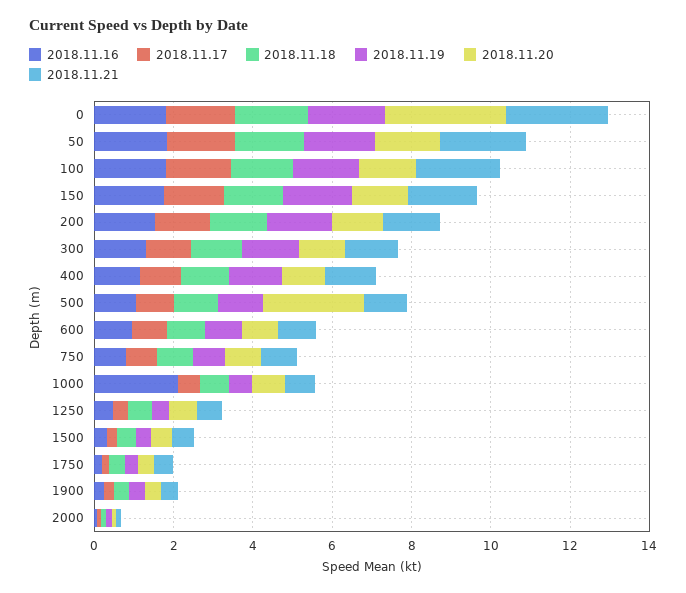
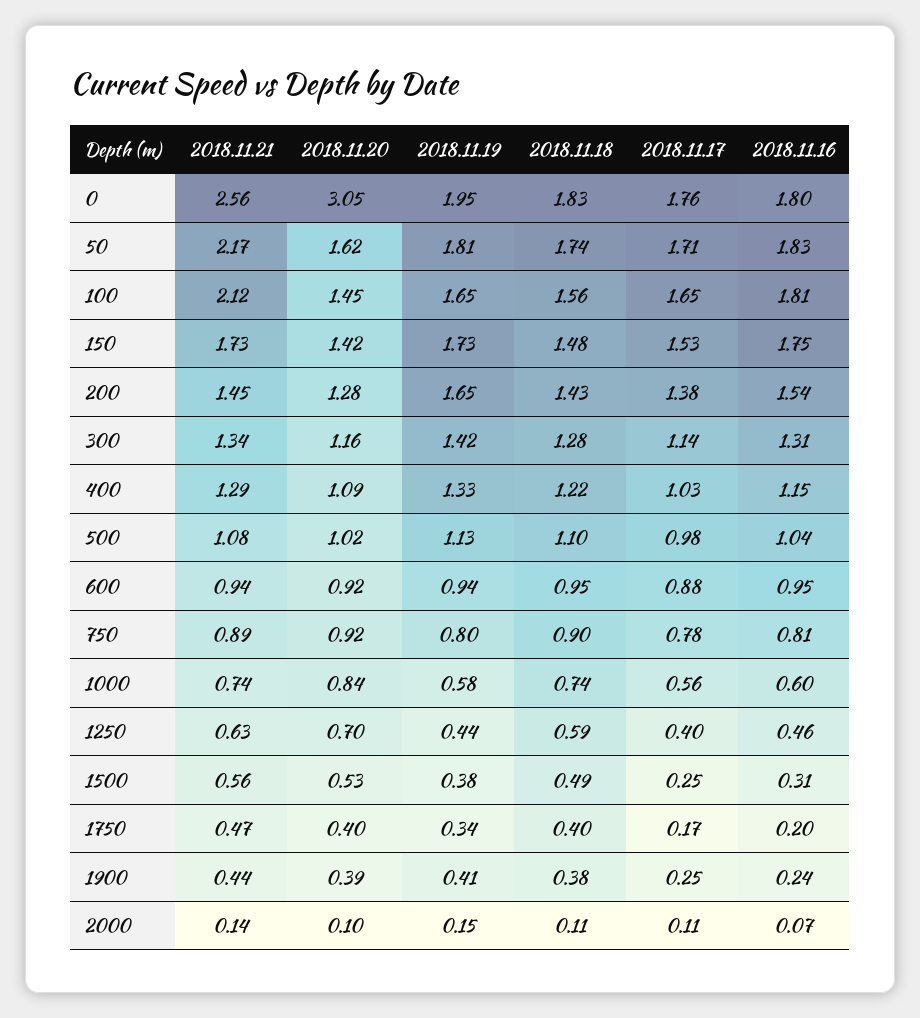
  {
    "2018.11.16": {
      "0": 1.8,
      "50": 1.83,
      "100": 1.81,
      "150": 1.75,
      "200": 1.54,
      "300": 1.31,
      "400": 1.15,
      "500": 1.04,
      "600": 0.95,
      "750": 0.81,
-     "1000": 2,
+     "1000": 0.6,
      "1250": 0.46,
      "1500": 0.31,
      "1750": 0.2,
      "1900": 0.24,
      "2000": 0.07
    },
    "2018.11.17": {
      "0": 1.76,
      "50": 1.71,
      "100": 1.65,
      "150": 1.53,
      "200": 1.38,
      "300": 1.14,
      "400": 1.03,
      "500": 0.98,
      "600": 0.88,
      "750": 0.78,
      "1000": 0.56,
      "1250": 0.4,
      "1500": 0.25,
      "1750": 0.17,
      "1900": 0.25,
      "2000": 0.11
    },
    "2018.11.18": {
      "0": 1.83,
      "50": 1.74,
      "100": 1.56,
      "150": 1.48,
      "200": 1.43,
      "300": 1.28,
      "400": 1.22,
      "500": 1.1,
      "600": 0.95,
      "750": 0.9,
      "1000": 0.74,
      "1250": 0.59,
      "1500": 0.49,
      "1750": 0.4,
      "1900": 0.38,
      "2000": 0.11
    },
    "2018.11.19": {
      "0": 1.95,
      "50": 1.81,
      "100": 1.65,
      "150": 1.73,
      "200": 1.65,
      "300": 1.42,
      "400": 1.33,
      "500": 1.13,
      "600": 0.94,
      "750": 0.8,
      "1000": 0.58,
      "1250": 0.44,
      "1500": 0.38,
      "1750": 0.34,
      "1900": 0.41,
      "2000": 0.15
    },
    "2018.11.20": {
      "0": 3.05,
      "50": 1.62,
      "100": 1.45,
      "150": 1.42,
      "200": 1.28,
      "300": 1.16,
      "400": 1.09,
-     "500": 2.5,
+     "500": 1.02,
      "600": 0.92,
      "750": 0.92,
      "1000": 0.84,
      "1250": 0.7,
      "1500": 0.53,
      "1750": 0.4,
      "1900": 0.39,
      "2000": 0.1
    },
    "2018.11.21": {
      "0": 2.56,
      "50": 2.17,
      "100": 2.12,
      "150": 1.73,
      "200": 1.45,
      "300": 1.34,
      "400": 1.29,
      "500": 1.08,
      "600": 0.94,
      "750": 0.89,
      "1000": 0.74,
      "1250": 0.63,
      "1500": 0.56,
      "1750": 0.47,
      "1900": 0.44,
      "2000": 0.14
    }
  }

